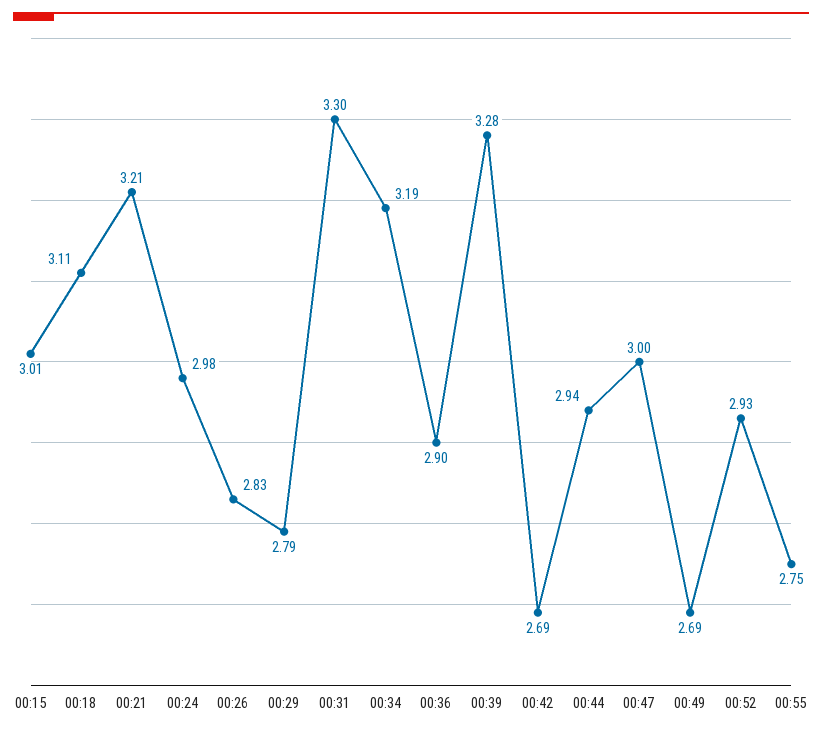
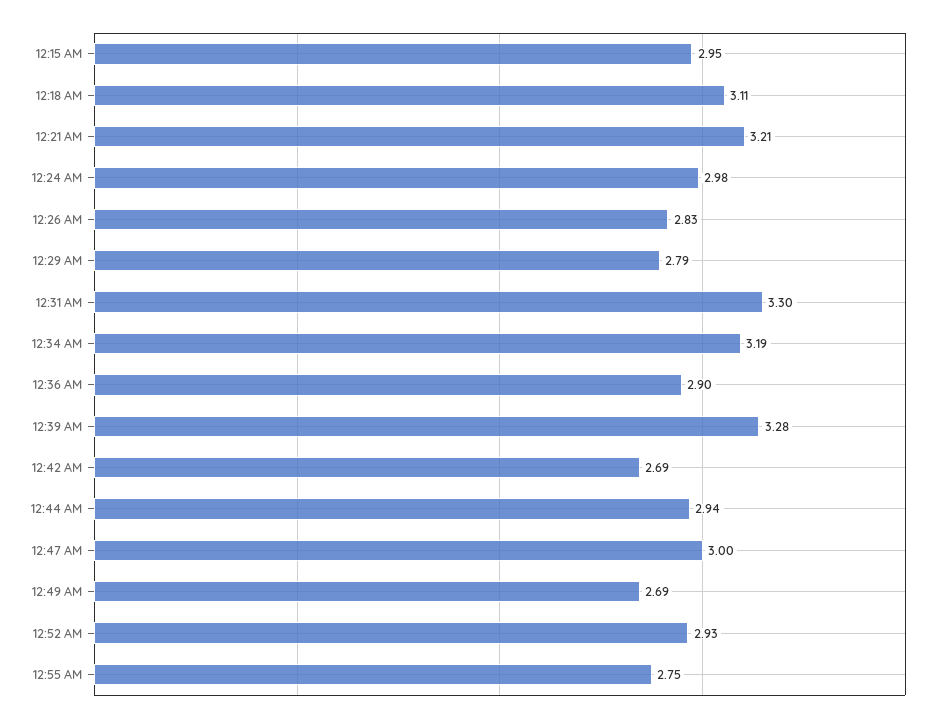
  {
-   "00:15": 3.01,
+   "00:15": 2.95,
    "00:18": 3.11,
    "00:21": 3.21,
    "00:24": 2.98,
    "00:26": 2.83,
    "00:29": 2.79,
    "00:31": 3.3,
    "00:34": 3.19,
    "00:36": 2.9,
    "00:39": 3.28,
    "00:42": 2.69,
    "00:44": 2.94,
    "00:47": 3,
    "00:49": 2.69,
    "00:52": 2.93,
    "00:55": 2.75
  }

